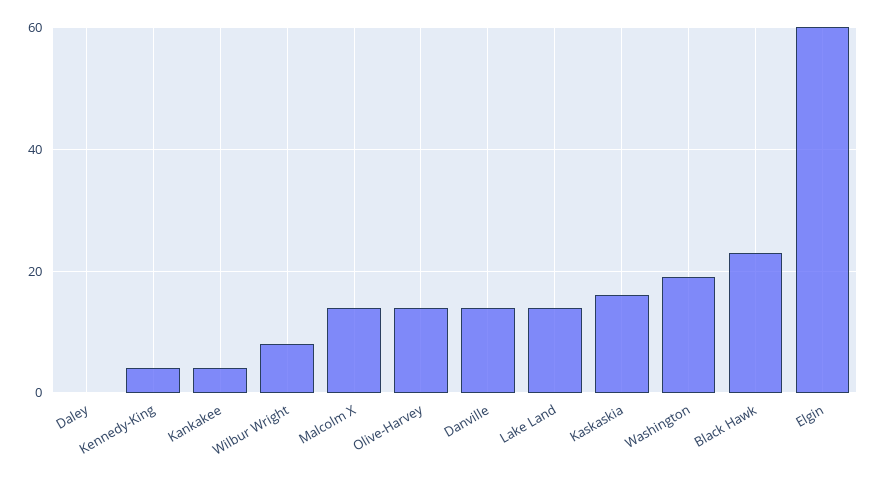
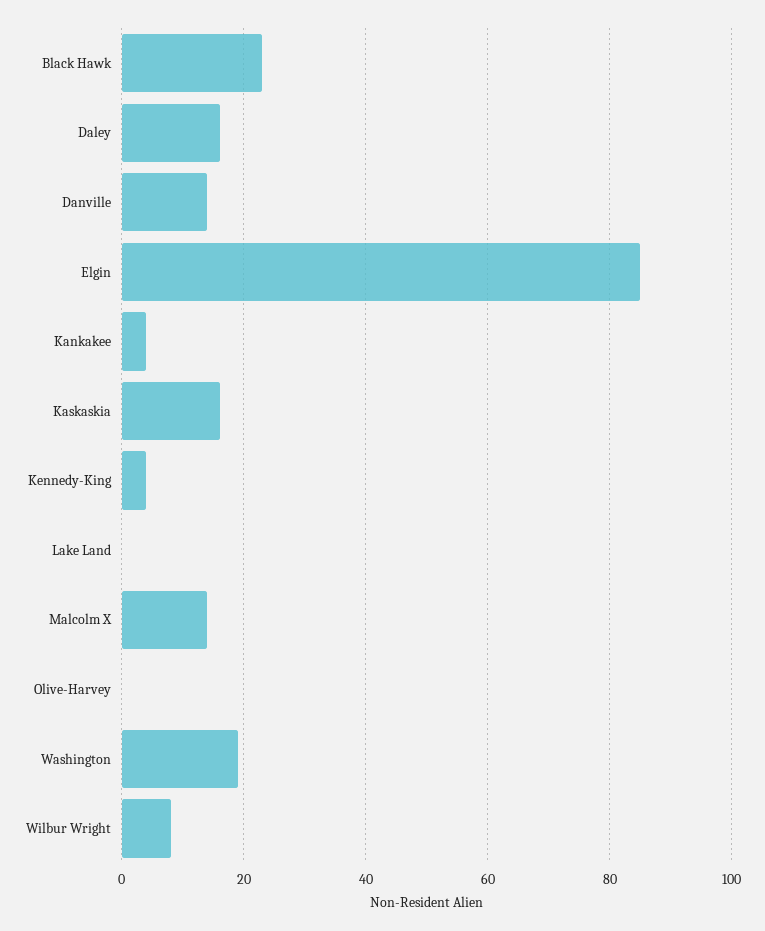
  {
-   "Daley": 0,
+   "Daley": 15,
    "Kennedy-King": 5,
    "Kankakee": 5,
    "Wilbur Wright": 10,
    "Malcolm X": 15,
-   "Olive-Harvey": 15,
+   "Olive-Harvey": 0,
    "Danville": 15,
-   "Lake Land": 15,
+   "Lake Land": 0,
    "Kaskaskia": 15,
    "Washington": 20,
    "Black Hawk": 25,
-   "Elgin": 60
+   "Elgin": 85
  }

